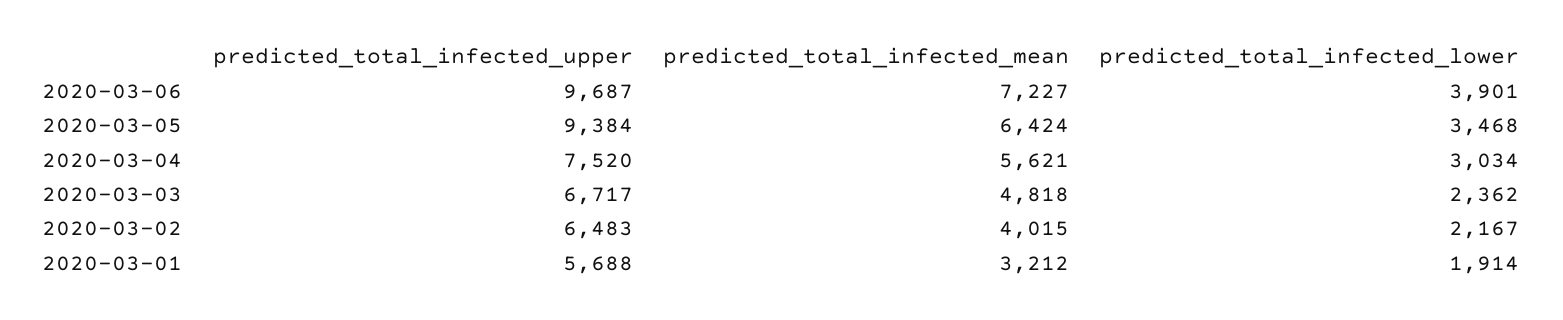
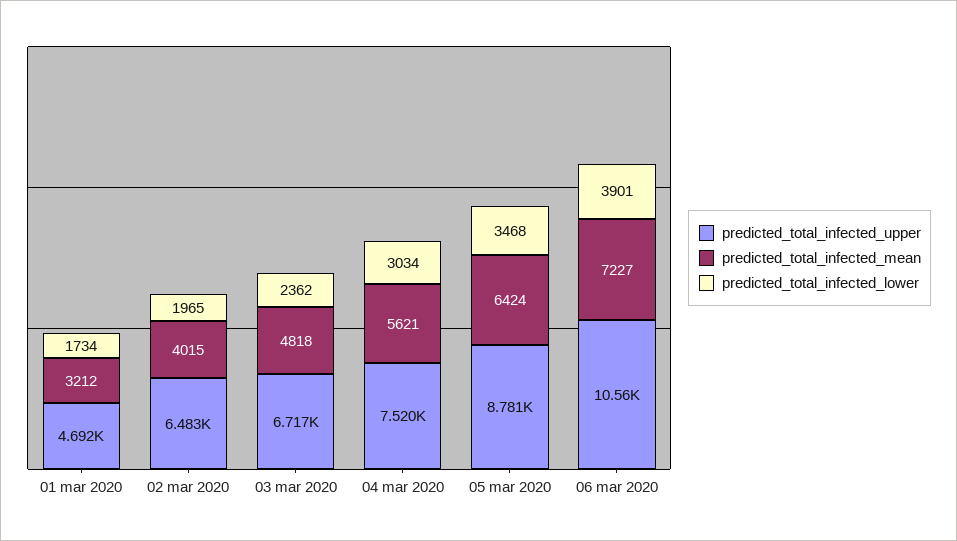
  {
    "predicted_total_infected_upper": {
-     "2020-03-06": 9687,
+     "2020-03-06": 10560,
-     "2020-03-05": 9384,
+     "2020-03-05": 8781,
      "2020-03-04": 7520,
      "2020-03-03": 6717,
      "2020-03-02": 6483,
-     "2020-03-01": 5688
+     "2020-03-01": 4692
    },
    "predicted_total_infected_mean": {
      "2020-03-06": 7227,
      "2020-03-05": 6424,
      "2020-03-04": 5621,
      "2020-03-03": 4818,
      "2020-03-02": 4015,
      "2020-03-01": 3212
    },
    "predicted_total_infected_lower": {
      "2020-03-06": 3901,
      "2020-03-05": 3468,
      "2020-03-04": 3034,
      "2020-03-03": 2362,
-     "2020-03-02": 2167,
+     "2020-03-02": 1965,
-     "2020-03-01": 1914
+     "2020-03-01": 1734
    }
  }

